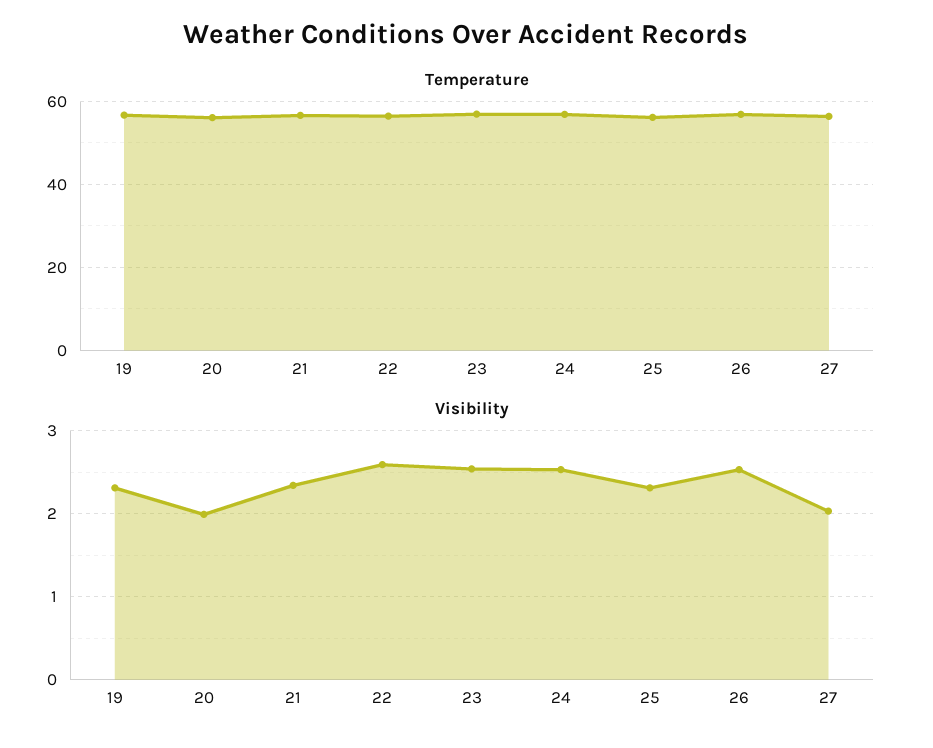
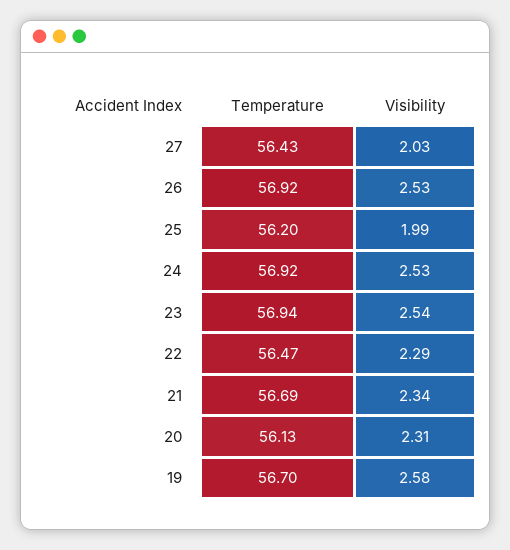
  {
    "Temperature": {
      "19": 56.7,
      "20": 56.13,
      "21": 56.69,
      "22": 56.47,
      "23": 56.94,
      "24": 56.92,
      "25": 56.2,
      "26": 56.92,
      "27": 56.43
    },
    "Visibility": {
-     "19": 2.3,
+     "19": 2.58,
-     "20": 2,
+     "20": 2.31,
      "21": 2.34,
-     "22": 2.6,
+     "22": 2.29,
      "23": 2.54,
      "24": 2.53,
-     "25": 2.3,
+     "25": 1.99,
      "26": 2.53,
      "27": 2.03
    }
  }

